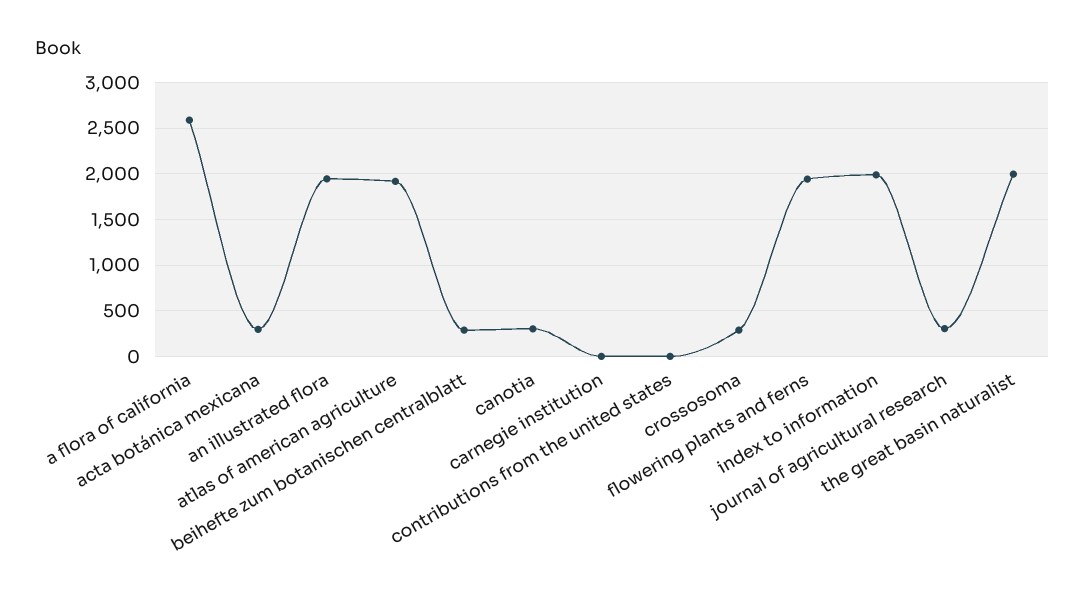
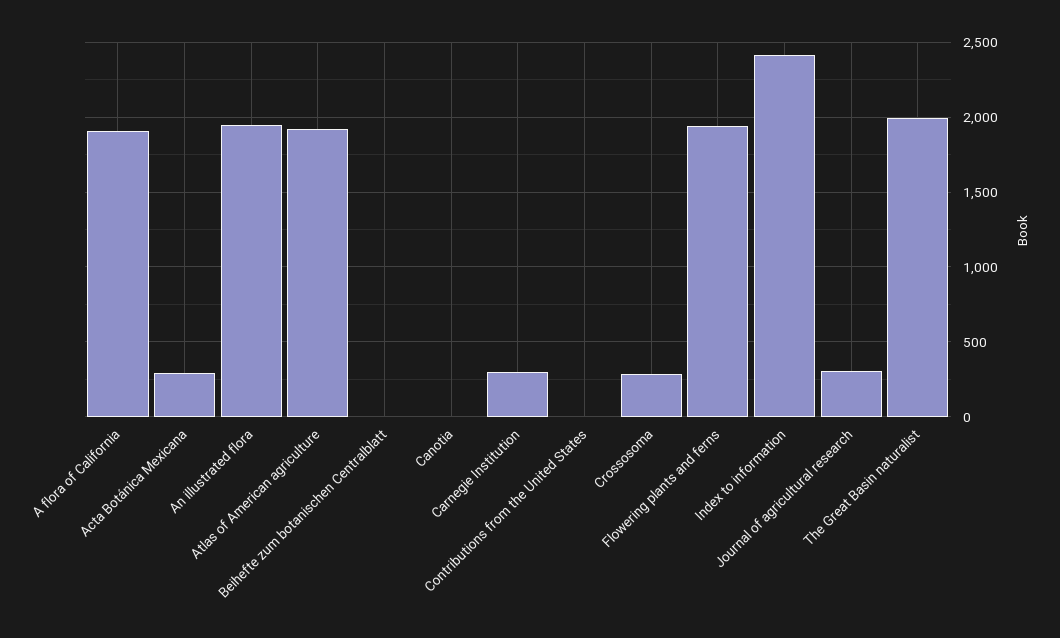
  {
-   "a flora of california": 2600,
+   "a flora of california": 1900,
    "acta botánica mexicana": 300,
    "an illustrated flora": 1950,
    "atlas of american agriculture": 1900,
-   "beihefte zum botanischen centralblatt": 300,
+   "beihefte zum botanischen centralblatt": 0,
-   "canotia": 300,
+   "canotia": 0,
-   "carnegie institution": 0,
+   "carnegie institution": 300,
    "contributions from the united states": 0,
    "crossosoma": 300,
    "flowering plants and ferns": 1950,
-   "index to information": 2000,
+   "index to information": 2400,
    "journal of agricultural research": 300,
    "the great basin naturalist": 2000
  }

